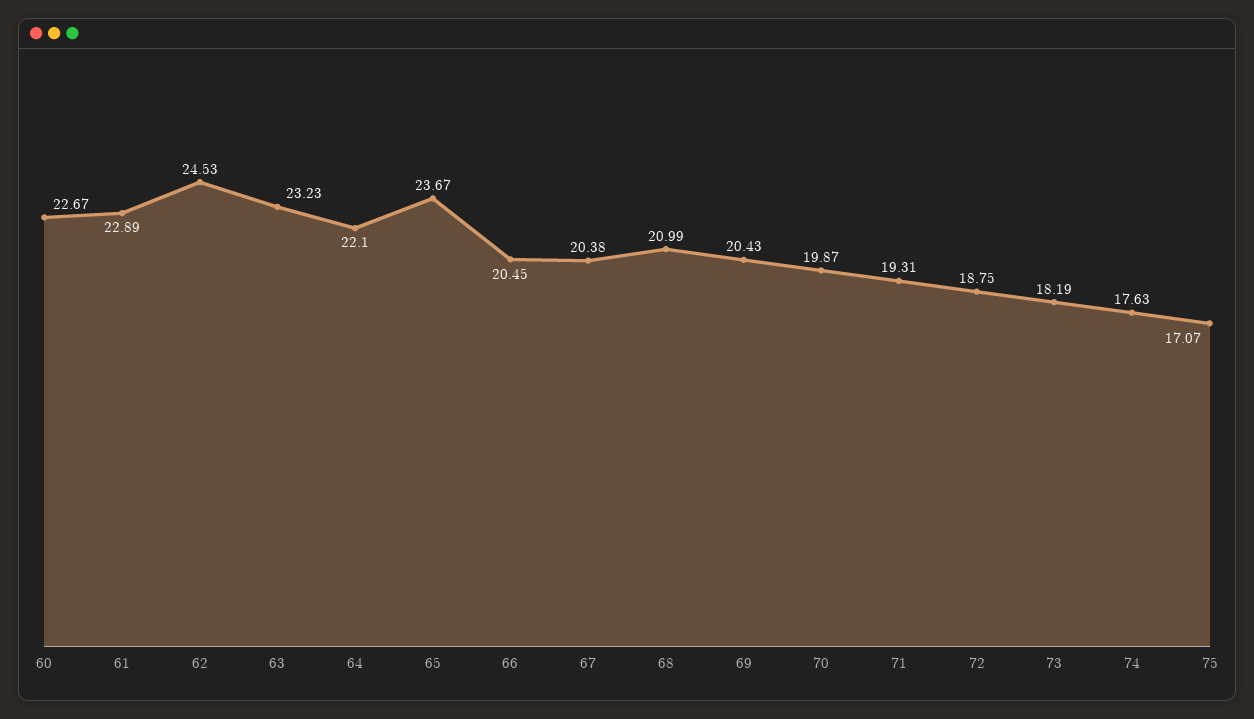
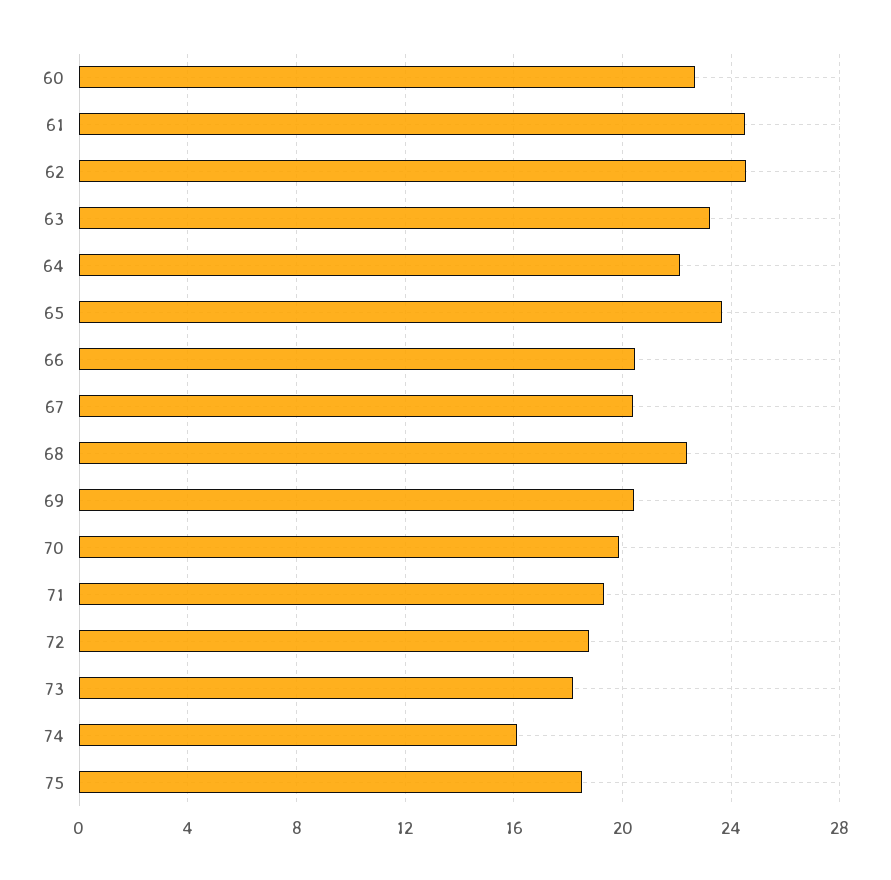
  {
    "60": 22.67,
-   "61": 22.89,
+   "61": 24.5,
    "62": 24.53,
    "63": 23.23,
    "64": 22.1,
    "65": 23.67,
    "66": 20.45,
    "67": 20.38,
-   "68": 20.99,
+   "68": 22.5,
    "69": 20.43,
    "70": 19.87,
    "71": 19.31,
    "72": 18.75,
    "73": 18.19,
-   "74": 17.63,
+   "74": 16,
-   "75": 17.07
+   "75": 18.5
  }

